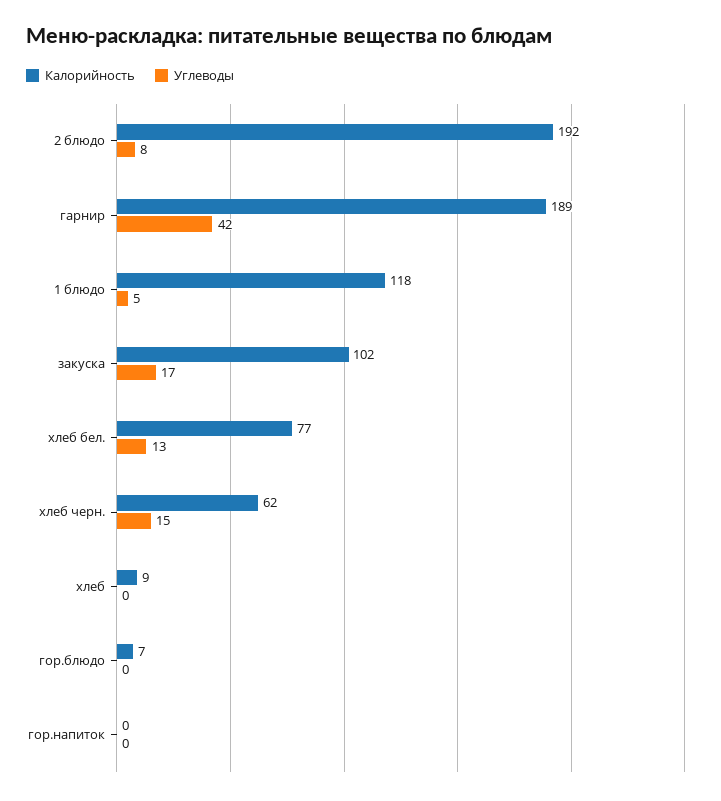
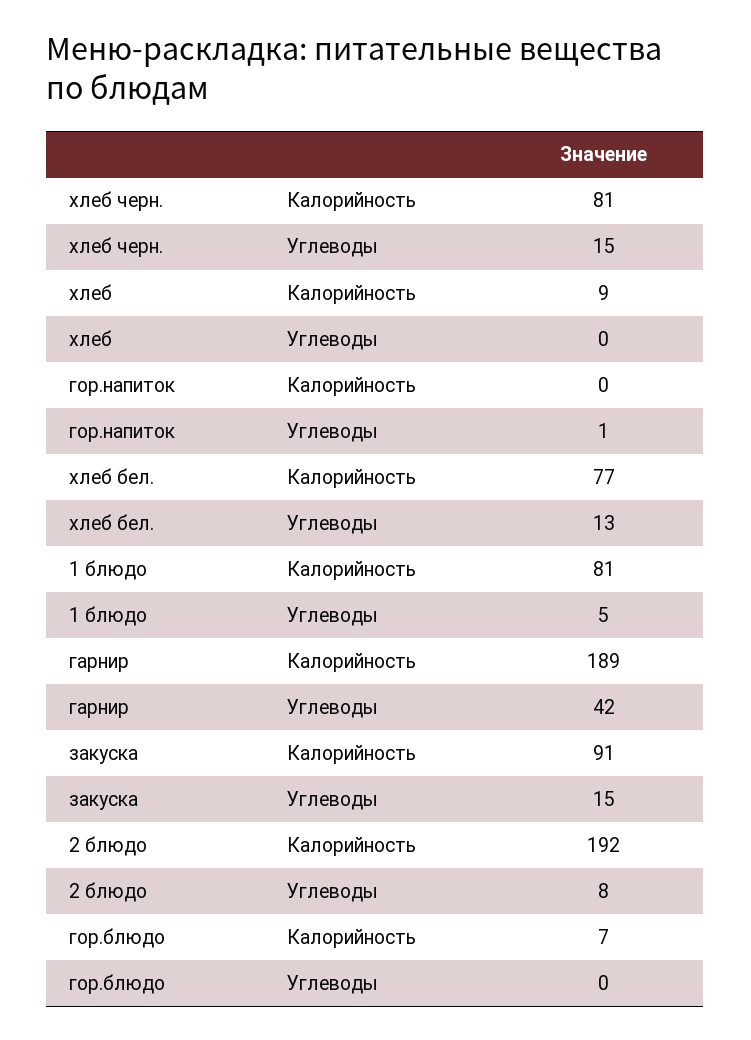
  {
    "Калорийность": {
      "2 блюдо": 192,
      "гарнир": 189,
-     "1 блюдо": 118,
+     "1 блюдо": 81,
-     "закуска": 102,
+     "закуска": 91,
      "хлеб бел.": 77,
-     "хлеб черн.": 62,
+     "хлеб черн.": 81,
      "хлеб": 9,
      "гор.блюдо": 7,
      "гор.напиток": 0
    },
    "Углеводы": {
      "2 блюдо": 8,
      "гарнир": 42,
      "1 блюдо": 5,
-     "закуска": 17,
+     "закуска": 15,
      "хлеб бел.": 13,
      "хлеб черн.": 15,
      "хлеб": 0,
      "гор.блюдо": 0,
-     "гор.напиток": 0
+     "гор.напиток": 1
    }
  }

